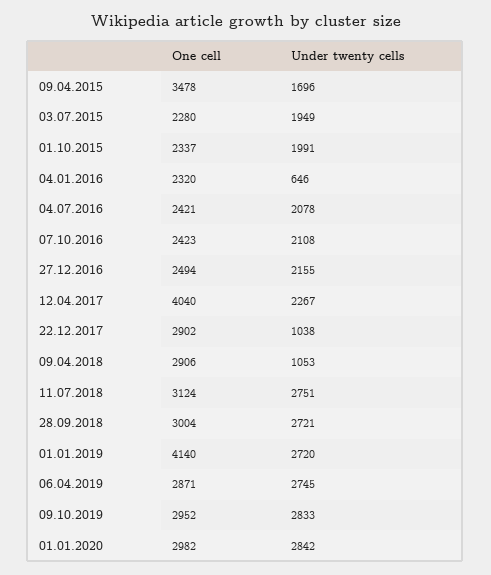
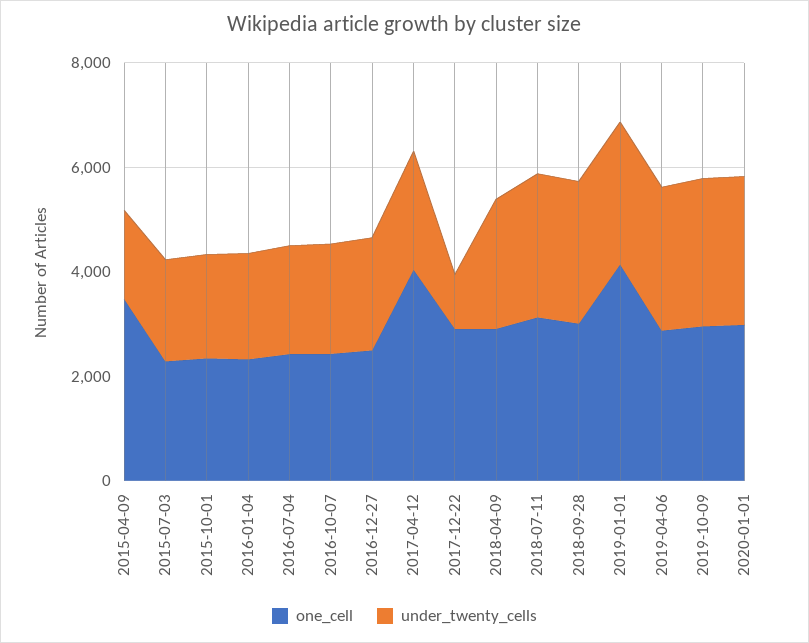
  {
    "One cell": {
      "09.04.2015": 3478,
      "03.07.2015": 2280,
      "01.10.2015": 2337,
      "04.01.2016": 2320,
      "04.07.2016": 2421,
      "07.10.2016": 2423,
      "27.12.2016": 2494,
      "12.04.2017": 4040,
      "22.12.2017": 2902,
      "09.04.2018": 2906,
      "11.07.2018": 3124,
      "28.09.2018": 3004,
      "01.01.2019": 4140,
      "06.04.2019": 2871,
      "09.10.2019": 2952,
      "01.01.2020": 2982
    },
    "Under twenty cells": {
      "09.04.2015": 1696,
      "03.07.2015": 1949,
      "01.10.2015": 1991,
-     "04.01.2016": 646,
+     "04.01.2016": 2000,
      "04.07.2016": 2078,
      "07.10.2016": 2108,
      "27.12.2016": 2155,
      "12.04.2017": 2267,
      "22.12.2017": 1038,
-     "09.04.2018": 1053,
+     "09.04.2018": 2500,
      "11.07.2018": 2751,
      "28.09.2018": 2721,
      "01.01.2019": 2720,
      "06.04.2019": 2745,
      "09.10.2019": 2833,
      "01.01.2020": 2842
    }
  }

